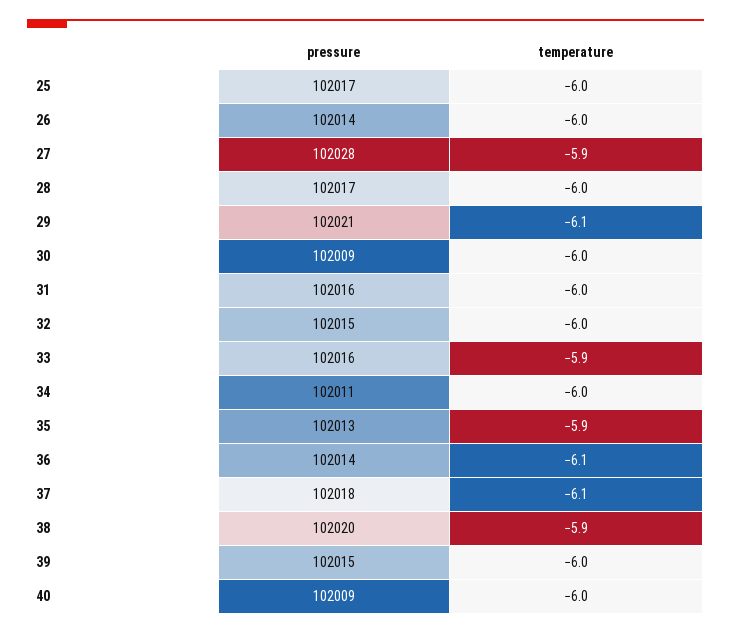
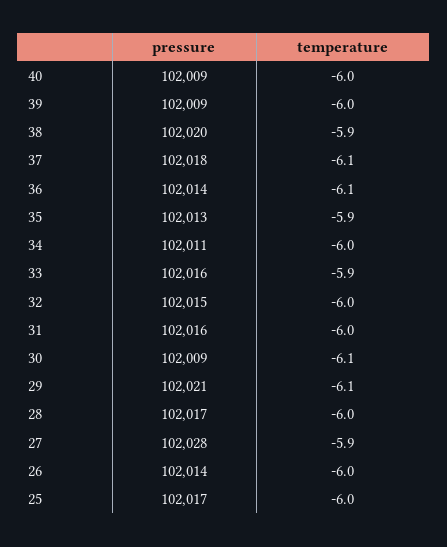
  {
    "pressure": {
      "25": 102017,
      "26": 102014,
      "27": 102028,
      "28": 102017,
      "29": 102021,
      "30": 102009,
      "31": 102016,
      "32": 102015,
      "33": 102016,
      "34": 102011,
      "35": 102013,
      "36": 102014,
      "37": 102018,
      "38": 102020,
-     "39": 102015,
+     "39": 102009,
      "40": 102009
    },
    "temperature": {
      "25": -6,
      "26": -6,
      "27": -5.9,
      "28": -6,
      "29": -6.1,
-     "30": -6,
+     "30": -6.1,
      "31": -6,
      "32": -6,
      "33": -5.9,
      "34": -6,
      "35": -5.9,
      "36": -6.1,
      "37": -6.1,
      "38": -5.9,
      "39": -6,
      "40": -6
    }
  }

